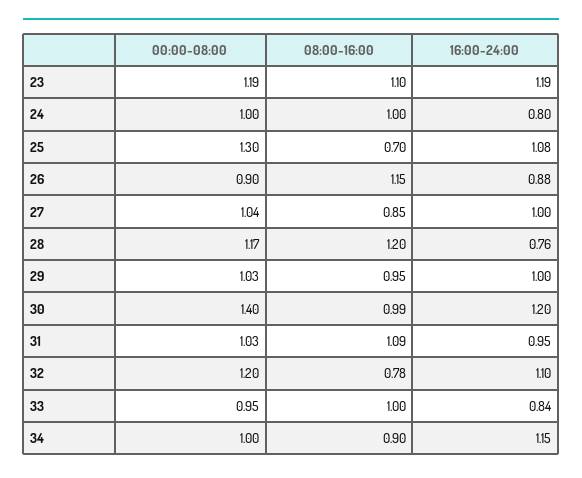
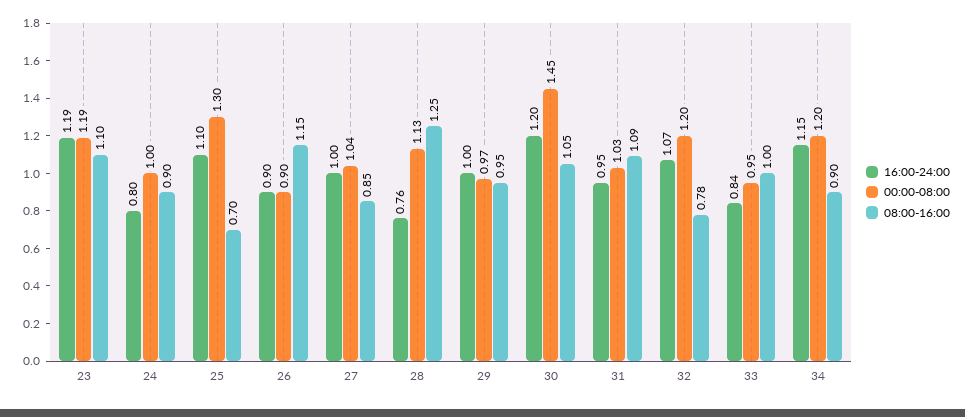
  {
    "00:00-08:00": {
      "23": 1.19,
      "24": 1,
      "25": 1.3,
      "26": 0.9,
      "27": 1.04,
-     "28": 1.17,
+     "28": 1.13,
-     "29": 1.03,
+     "29": 0.97,
-     "30": 1.4,
+     "30": 1.45,
      "31": 1.03,
      "32": 1.2,
      "33": 0.95,
-     "34": 1
+     "34": 1.2
    },
    "08:00-16:00": {
      "23": 1.1,
-     "24": 1,
+     "24": 0.9,
      "25": 0.7,
      "26": 1.15,
      "27": 0.85,
-     "28": 1.2,
+     "28": 1.25,
      "29": 0.95,
-     "30": 0.99,
+     "30": 1.05,
      "31": 1.09,
      "32": 0.78,
      "33": 1,
      "34": 0.9
    },
    "16:00-24:00": {
      "23": 1.19,
      "24": 0.8,
-     "25": 1.08,
+     "25": 1.1,
-     "26": 0.88,
+     "26": 0.9,
      "27": 1,
      "28": 0.76,
      "29": 1,
      "30": 1.2,
      "31": 0.95,
-     "32": 1.1,
+     "32": 1.07,
      "33": 0.84,
      "34": 1.15
    }
  }

